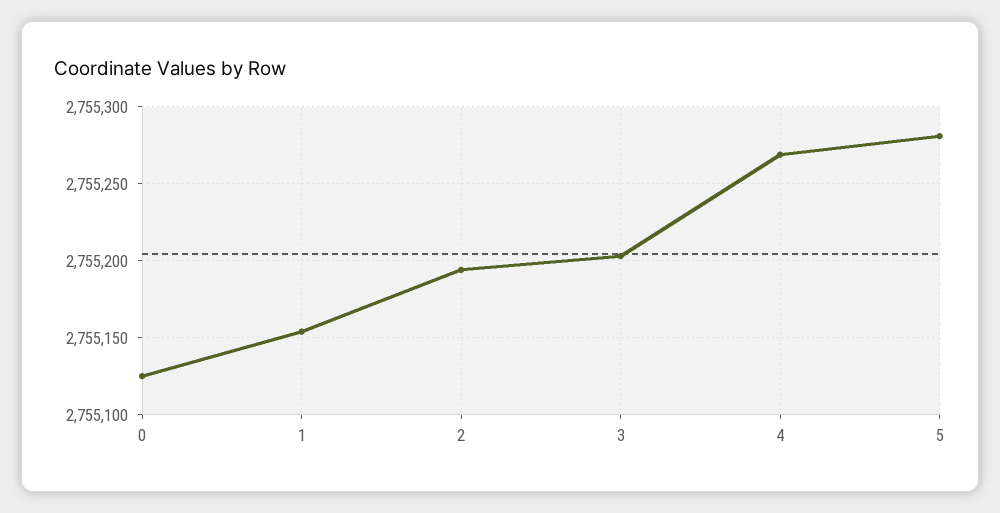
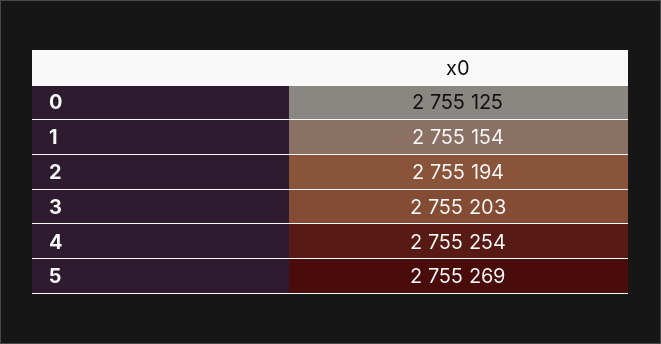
  {
    "0": 2755125,
    "1": 2755154,
    "2": 2755194,
    "3": 2755203,
-   "4": 2755270,
+   "4": 2755254,
-   "5": 2755280
+   "5": 2755269
  }

